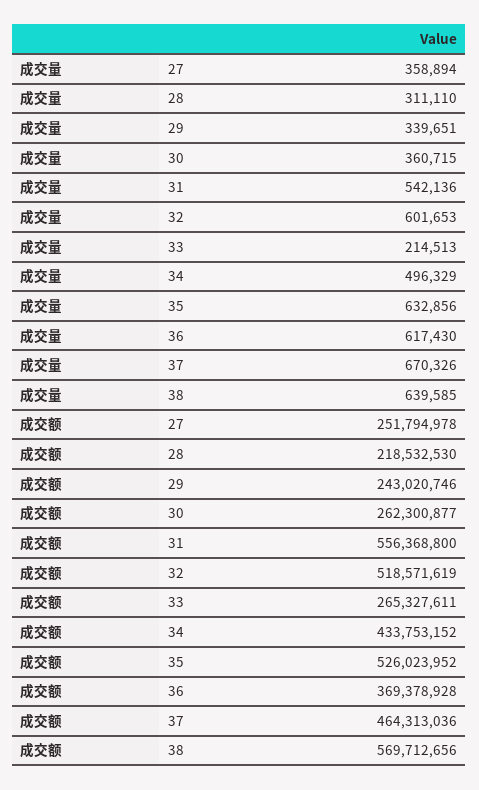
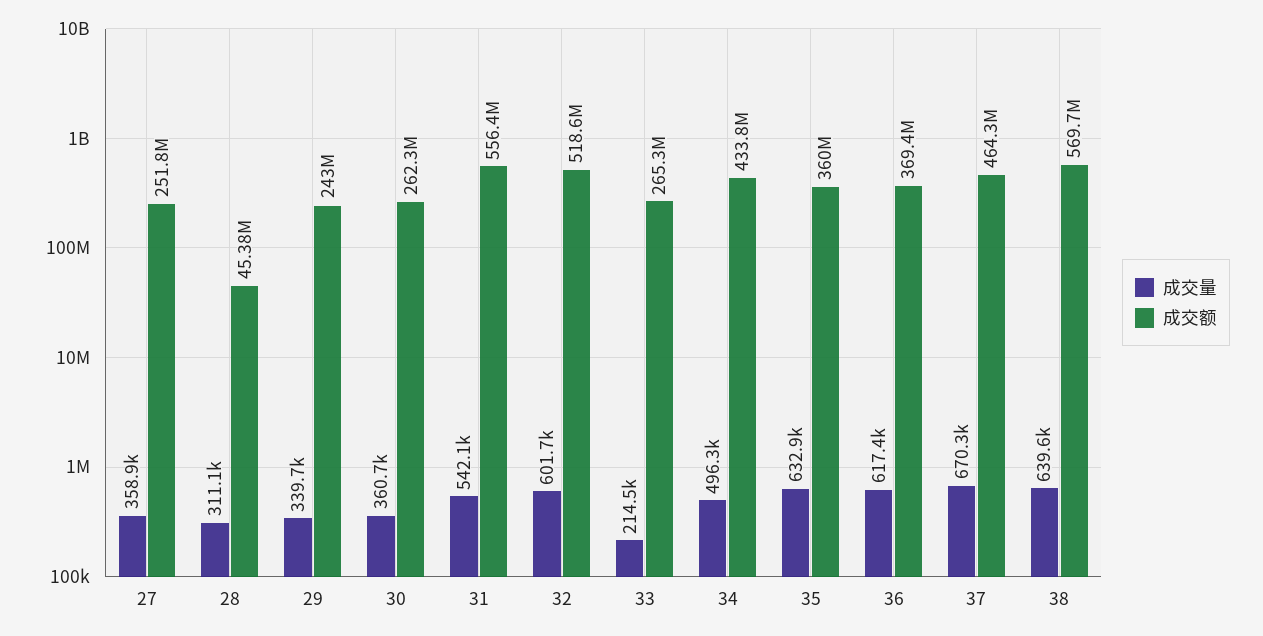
  {
    "成交量": {
      "27": 358894,
      "28": 311110,
      "29": 339651,
      "30": 360715,
      "31": 542136,
      "32": 601653,
      "33": 214513,
      "34": 496329,
      "35": 632856,
      "36": 617430,
      "37": 670326,
      "38": 639585
    },
    "成交额": {
      "27": 251794978,
-     "28": 218532530,
+     "28": 45380000,
      "29": 243020746,
      "30": 262300877,
      "31": 556368800,
      "32": 518571619,
      "33": 265327611,
      "34": 433753152,
-     "35": 526023952,
+     "35": 360000000,
      "36": 369378928,
      "37": 464313036,
      "38": 569712656
    }
  }

